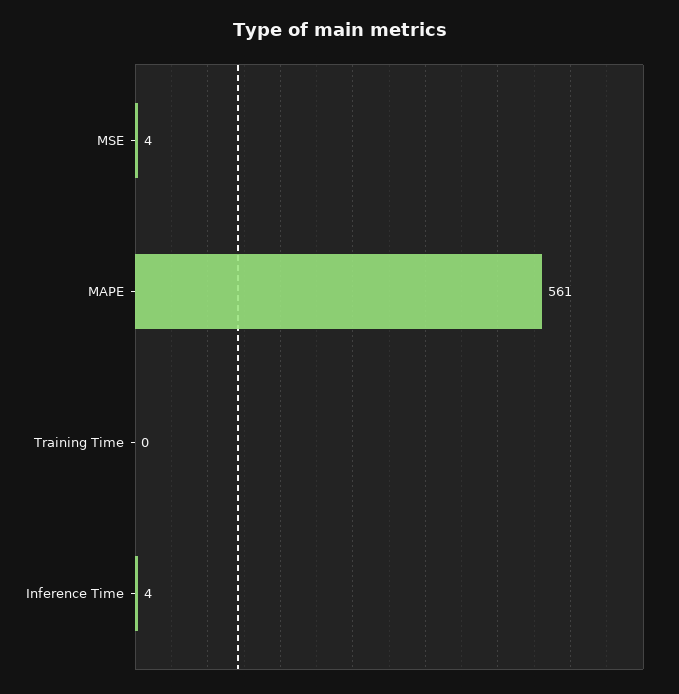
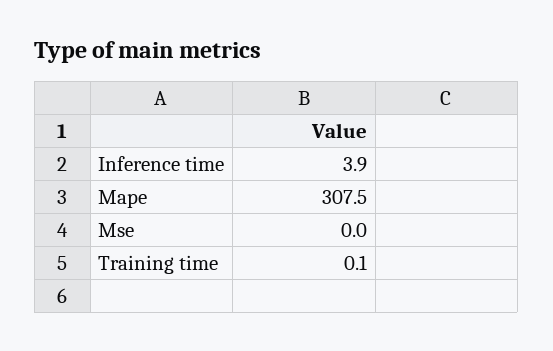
  {
-   "MSE": 4,
+   "MSE": 0,
-   "MAPE": 561,
+   "MAPE": 307.5,
    "Training Time": 0.1,
    "Inference Time": 3.9
  }

